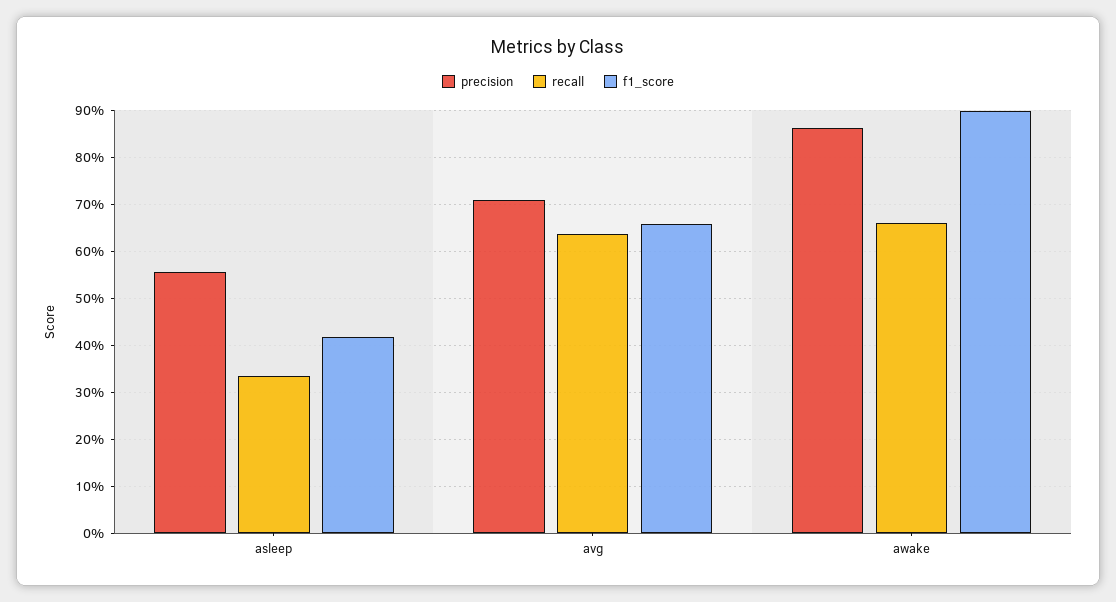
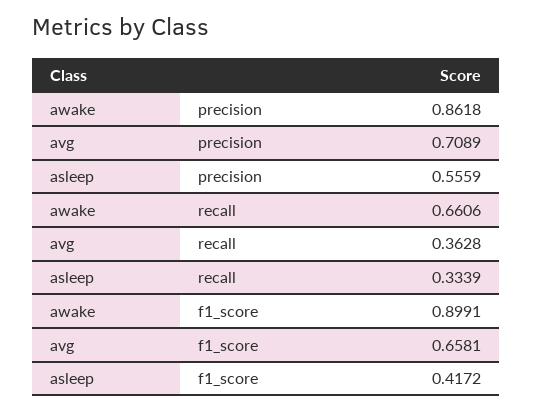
  {
    "precision": {
      "asleep": 0.5559,
      "avg": 0.7089,
      "awake": 0.8618
    },
    "recall": {
      "asleep": 0.3339,
-     "avg": 0.64,
+     "avg": 0.3628,
      "awake": 0.6606
    },
    "f1_score": {
      "asleep": 0.4172,
      "avg": 0.6581,
      "awake": 0.8991
    }
  }

